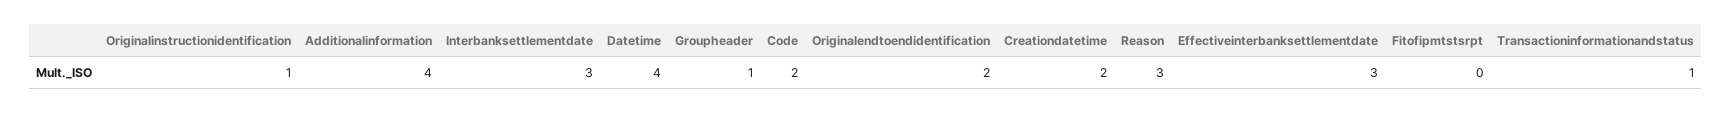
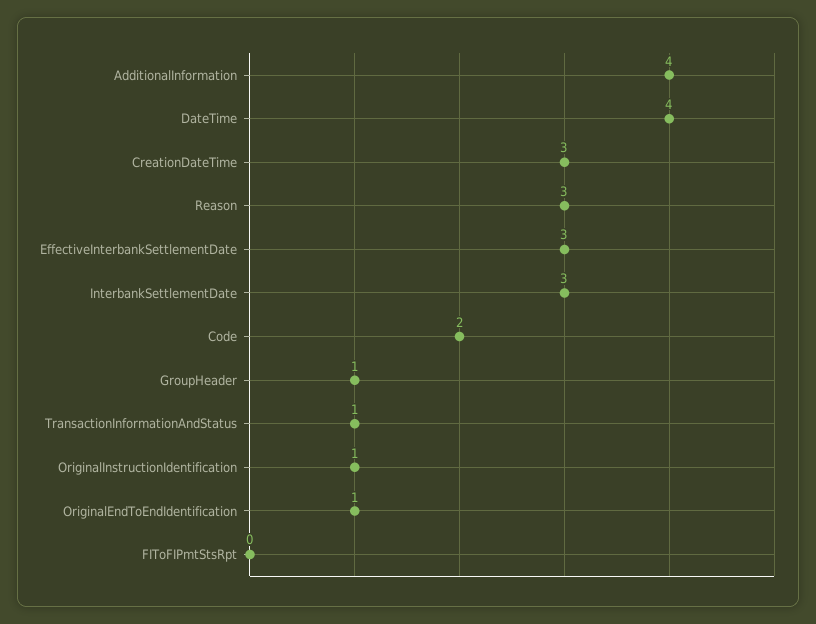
  {
    "Originalinstructionidentification": 1,
    "Additionalinformation": 4,
    "Interbanksettlementdate": 3,
    "Datetime": 4,
    "Groupheader": 1,
    "Code": 2,
-   "Originalendtoendidentification": 2,
+   "Originalendtoendidentification": 1,
-   "Creationdatetime": 2,
+   "Creationdatetime": 3,
    "Reason": 3,
    "Effectiveinterbanksettlementdate": 3,
    "Fitofipmtstsrpt": 0,
    "Transactioninformationandstatus": 1
  }

